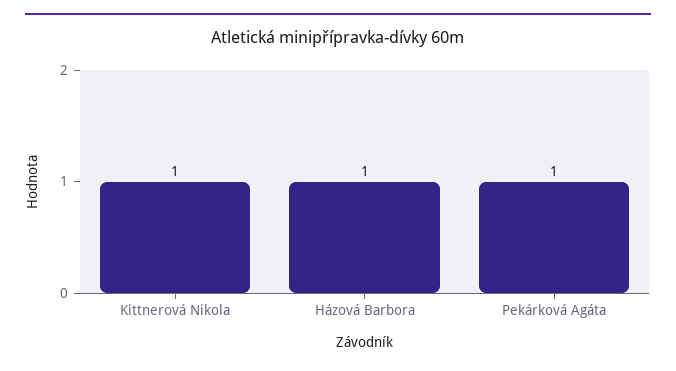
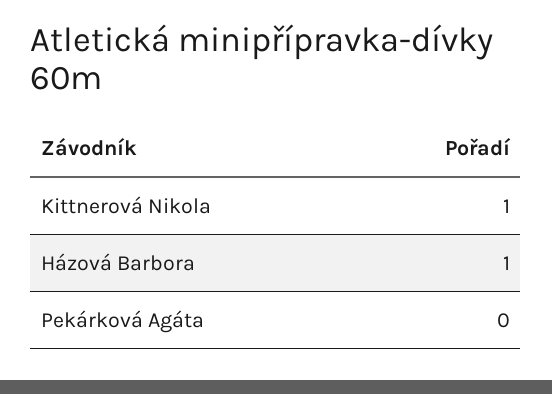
  {
    "Kittnerová Nikola": 1,
    "Házová Barbora": 1,
-   "Pekárková Agáta": 1
+   "Pekárková Agáta": 0
  }

